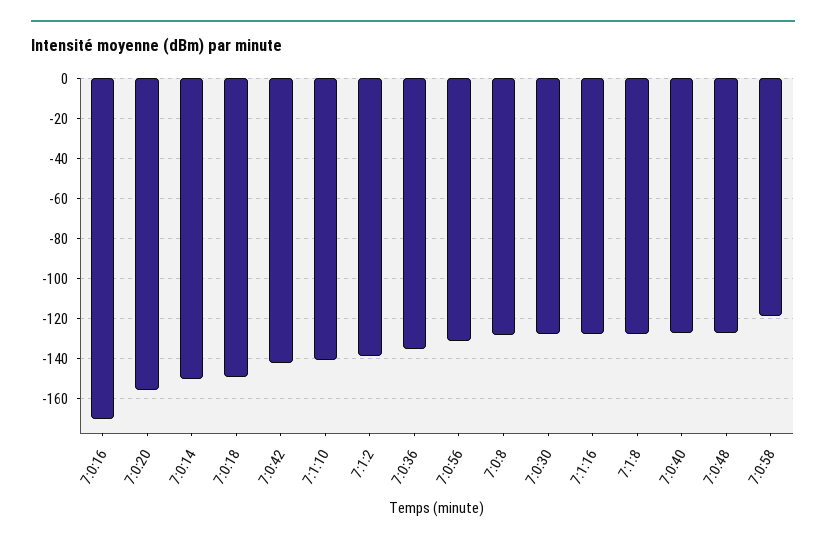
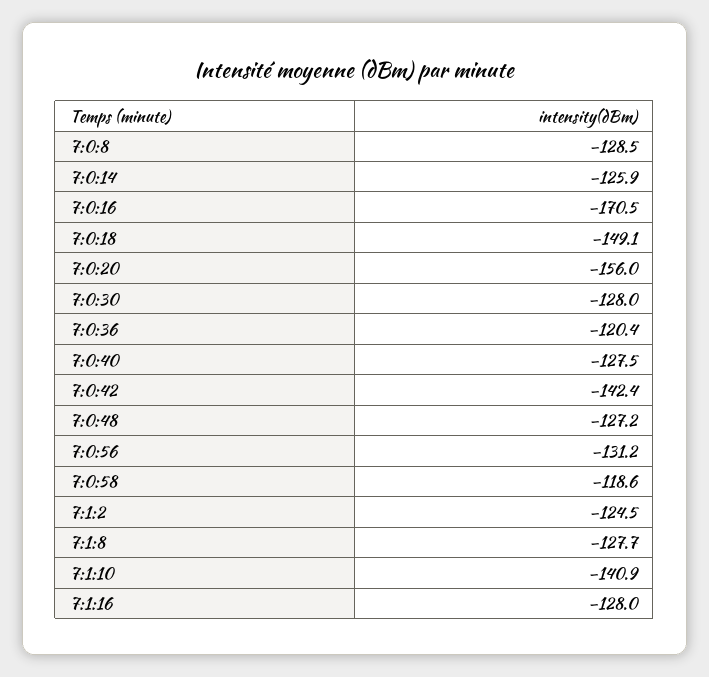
  {
    "7:0:16": -170.5,
    "7:0:20": -156,
-   "7:0:14": -150,
+   "7:0:14": -125.9,
    "7:0:18": -149.1,
    "7:0:42": -142.4,
    "7:1:10": -140.9,
-   "7:1:2": -140,
+   "7:1:2": -124.5,
-   "7:0:36": -135,
+   "7:0:36": -120.4,
    "7:0:56": -131.2,
    "7:0:8": -128.5,
    "7:0:30": -128,
    "7:1:16": -128,
    "7:1:8": -127.7,
    "7:0:40": -127.5,
    "7:0:48": -127.2,
    "7:0:58": -118.6
  }

